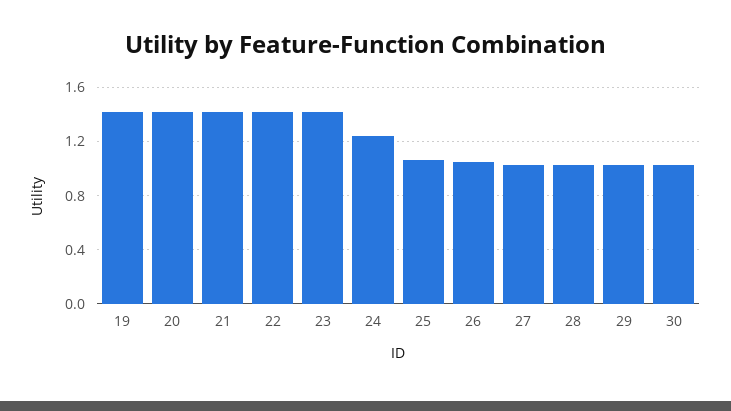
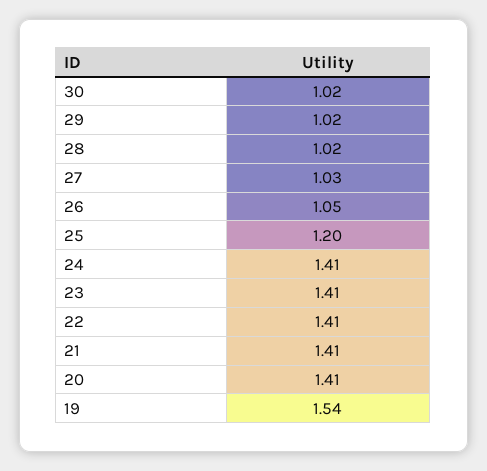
  {
-   "19": 1.4,
+   "19": 1.54,
    "20": 1.41,
    "21": 1.41,
    "22": 1.41,
    "23": 1.41,
-   "24": 1.25,
+   "24": 1.41,
-   "25": 1.05,
+   "25": 1.2,
    "26": 1.05,
    "27": 1.03,
    "28": 1.02,
    "29": 1.02,
    "30": 1.02
  }

